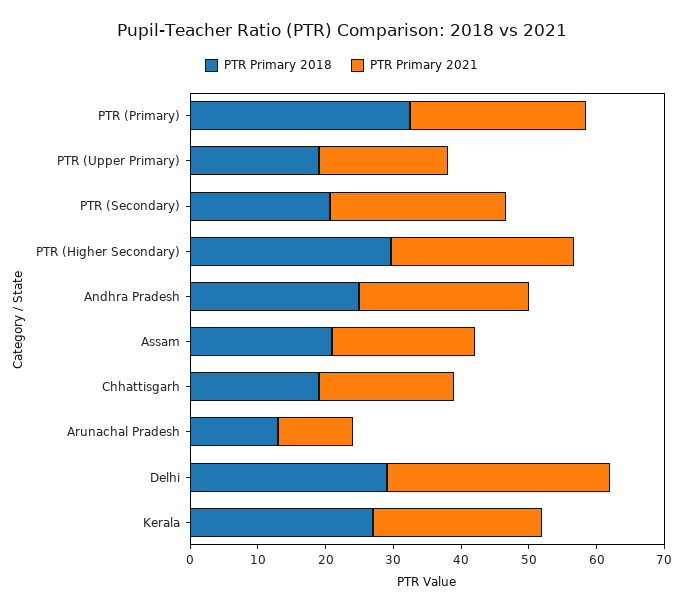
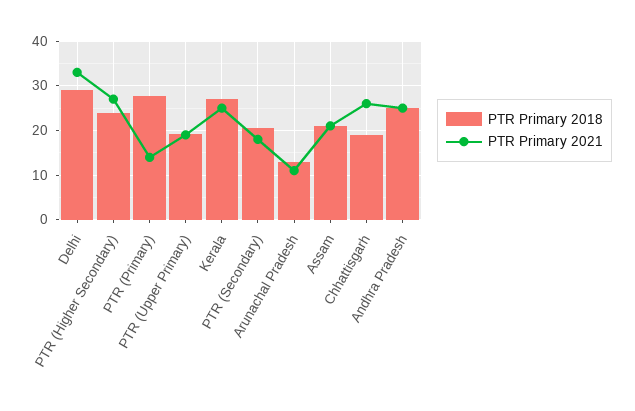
  {
    "PTR Primary 2018": {
-     "PTR (Primary)": 32,
+     "PTR (Primary)": 28,
      "PTR (Upper Primary)": 20,
      "PTR (Secondary)": 20,
-     "PTR (Higher Secondary)": 30,
+     "PTR (Higher Secondary)": 24,
      "Andhra Pradesh": 26,
      "Assam": 22,
      "Chhattisgarh": 20,
      "Arunachal Pradesh": 14,
      "Delhi": 30,
      "Kerala": 28
    },
    "PTR Primary 2021": {
-     "PTR (Primary)": 26,
+     "PTR (Primary)": 14,
      "PTR (Upper Primary)": 20,
-     "PTR (Secondary)": 26,
+     "PTR (Secondary)": 18,
      "PTR (Higher Secondary)": 28,
      "Andhra Pradesh": 26,
      "Assam": 22,
-     "Chhattisgarh": 20,
+     "Chhattisgarh": 26,
      "Arunachal Pradesh": 12,
      "Delhi": 34,
      "Kerala": 26
    }
  }

